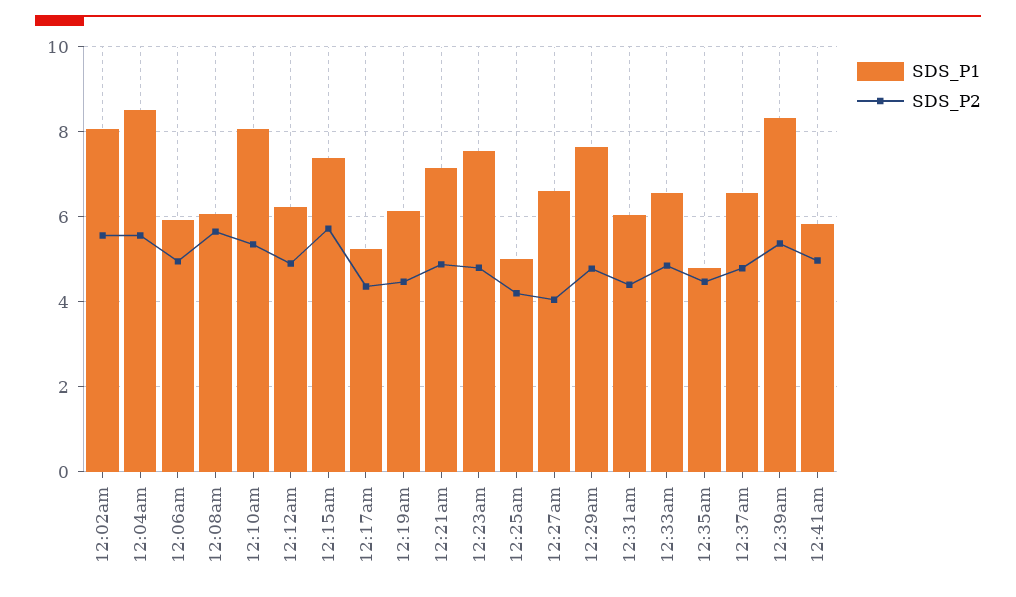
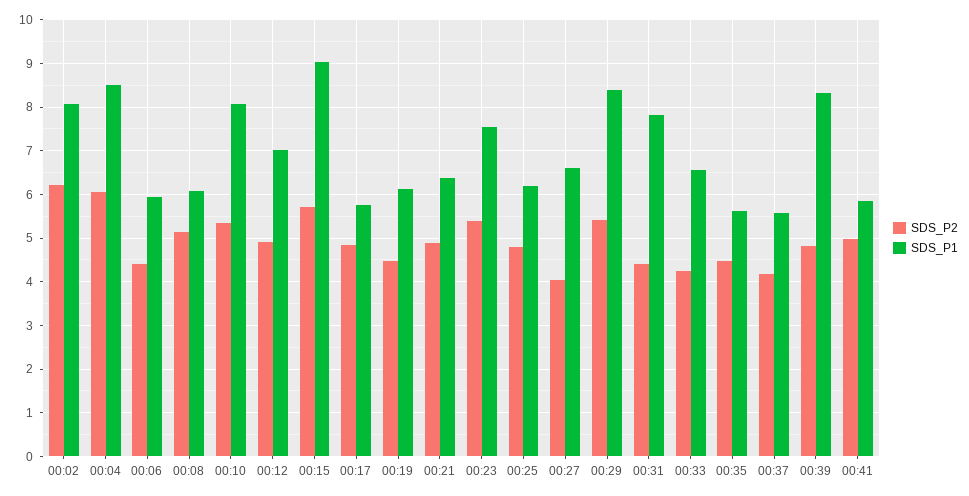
  {
    "SDS_P1": {
      "12:02am": 8,
      "12:04am": 8.6,
      "12:06am": 6,
      "12:08am": 6,
      "12:10am": 8,
-     "12:12am": 6.2,
+     "12:12am": 7,
-     "12:15am": 7.4,
+     "12:15am": 9,
-     "12:17am": 5.2,
+     "12:17am": 5.8,
      "12:19am": 6.2,
-     "12:21am": 7.2,
+     "12:21am": 6.4,
      "12:23am": 7.6,
-     "12:25am": 5,
+     "12:25am": 6.2,
      "12:27am": 6.6,
-     "12:29am": 7.6,
+     "12:29am": 8.4,
-     "12:31am": 6,
+     "12:31am": 7.8,
      "12:33am": 6.6,
-     "12:35am": 4.8,
+     "12:35am": 5.6,
-     "12:37am": 6.6,
+     "12:37am": 5.6,
      "12:39am": 8.4,
      "12:41am": 5.8
    },
    "SDS_P2": {
-     "12:02am": 5.6,
+     "12:02am": 6.2,
-     "12:04am": 5.6,
+     "12:04am": 6,
-     "12:06am": 5,
+     "12:06am": 4.4,
-     "12:08am": 5.6,
+     "12:08am": 5.2,
      "12:10am": 5.4,
      "12:12am": 5,
      "12:15am": 5.8,
-     "12:17am": 4.4,
+     "12:17am": 4.8,
      "12:19am": 4.4,
      "12:21am": 4.8,
-     "12:23am": 4.8,
+     "12:23am": 5.4,
-     "12:25am": 4.2,
+     "12:25am": 4.8,
      "12:27am": 4,
-     "12:29am": 4.8,
+     "12:29am": 5.4,
      "12:31am": 4.4,
-     "12:33am": 4.8,
+     "12:33am": 4.2,
      "12:35am": 4.4,
-     "12:37am": 4.8,
+     "12:37am": 4.2,
-     "12:39am": 5.4,
+     "12:39am": 4.8,
      "12:41am": 5
    }
  }

